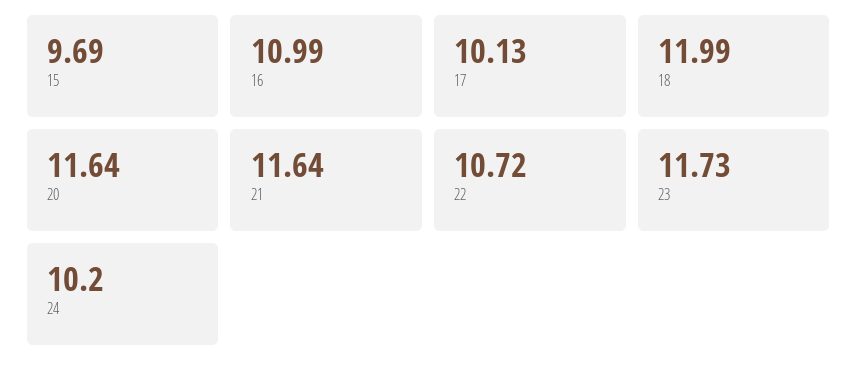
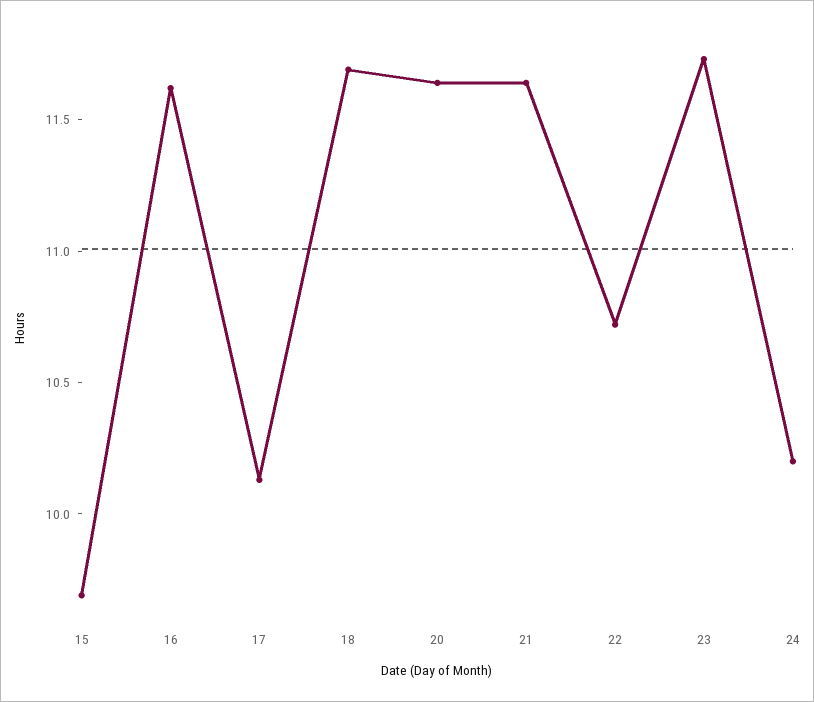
  {
    "15": 9.69,
-   "16": 10.99,
+   "16": 11.6,
    "17": 10.13,
-   "18": 11.99,
+   "18": 11.7,
    "20": 11.64,
    "21": 11.64,
    "22": 10.72,
    "23": 11.73,
    "24": 10.2
  }

